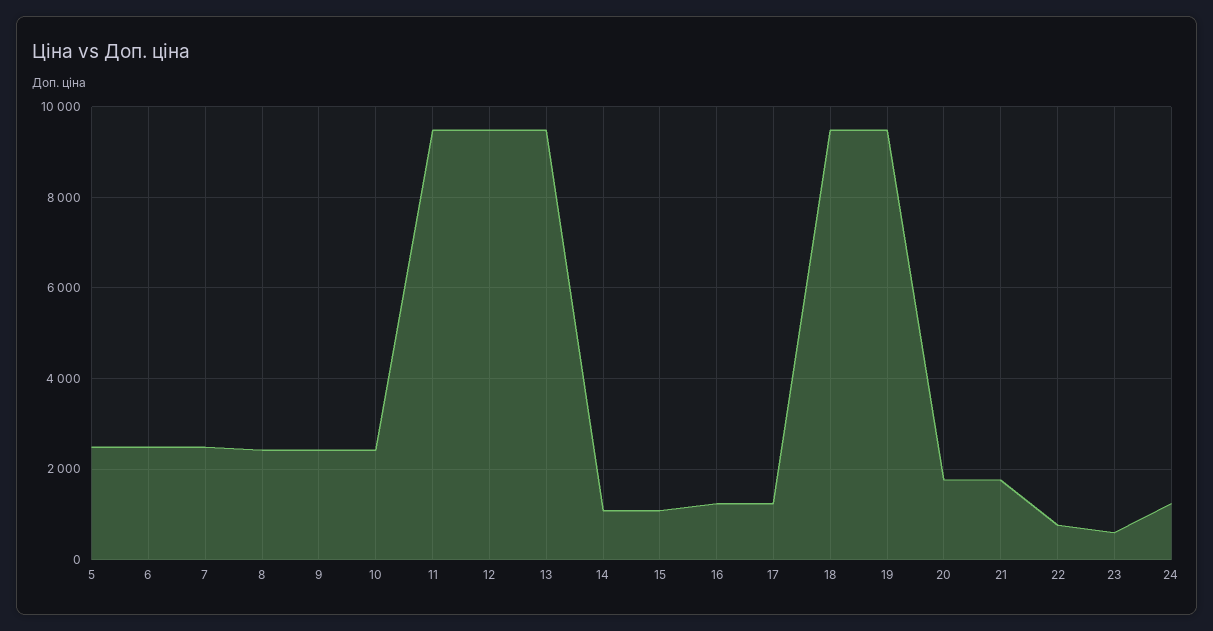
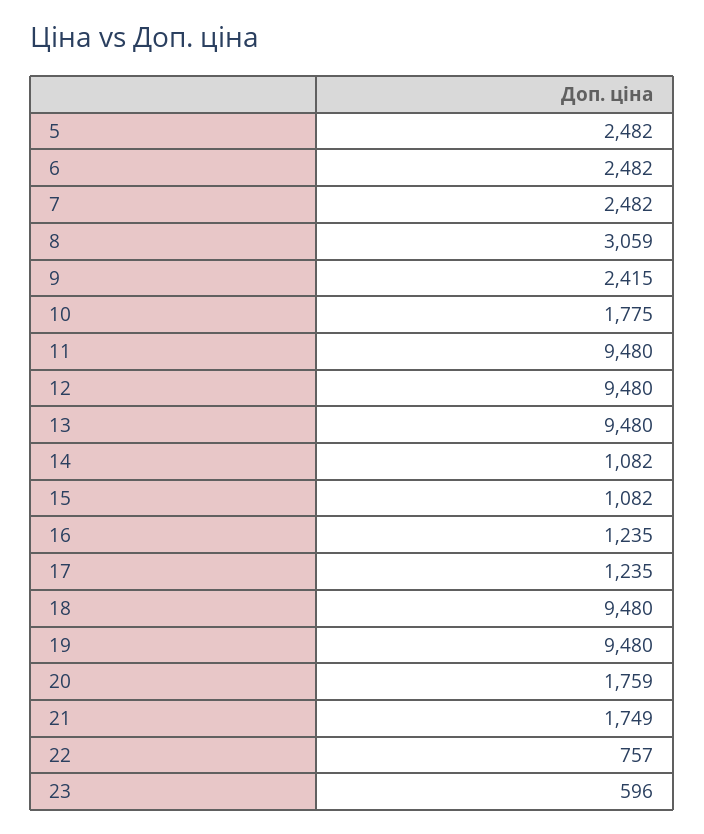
  {
    "5": 2482,
    "6": 2482,
    "7": 2482,
-   "8": 2400,
+   "8": 3059,
    "9": 2415,
-   "10": 2400,
+   "10": 1775,
    "11": 9480,
    "12": 9480,
    "13": 9480,
    "14": 1082,
    "15": 1082,
    "16": 1235,
    "17": 1235,
    "18": 9480,
    "19": 9480,
    "20": 1759,
    "21": 1749,
    "22": 757,
-   "23": 596,
+   "23": 596
-   "24": 1200
  }

